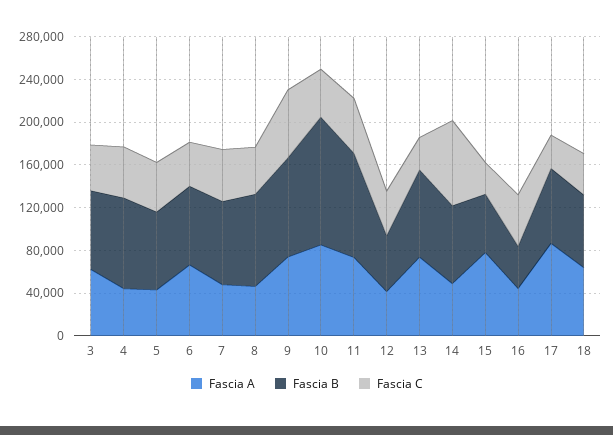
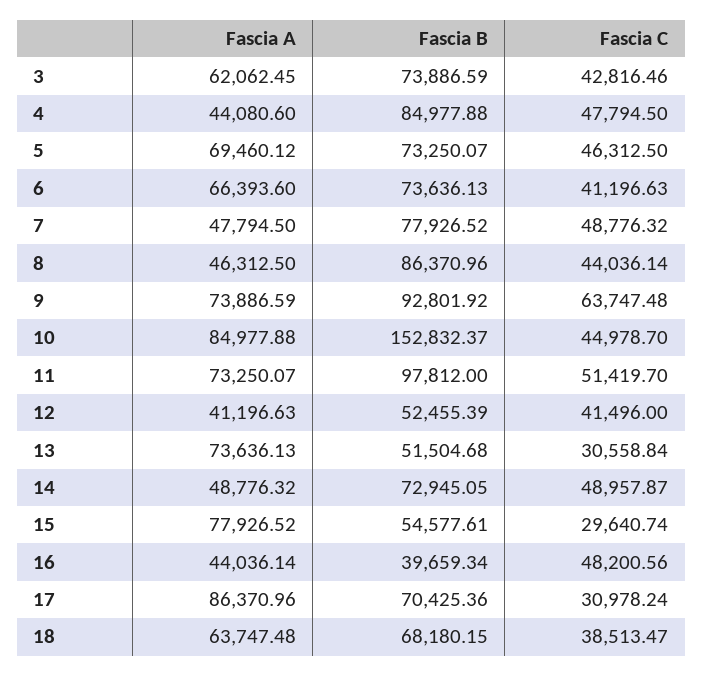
  {
    "Fascia A": {
      "3": 62062.45,
      "4": 44080.6,
-     "5": 40000,
+     "5": 69460.12,
      "6": 66393.6,
      "7": 47794.5,
      "8": 46312.5,
      "9": 73886.59,
      "10": 84977.88,
      "11": 73250.07,
      "12": 41196.63,
      "13": 73636.13,
      "14": 48776.32,
      "15": 77926.52,
      "16": 44036.14,
      "17": 86370.96,
      "18": 63747.48
    },
    "Fascia B": {
      "3": 73886.59,
      "4": 84977.88,
      "5": 73250.07,
      "6": 73636.13,
      "7": 77926.52,
      "8": 86370.96,
      "9": 92801.92,
-     "10": 120000,
+     "10": 152832.37,
      "11": 97812,
      "12": 52455.39,
-     "13": 80000,
+     "13": 51504.68,
      "14": 72945.05,
      "15": 54577.61,
      "16": 39659.34,
      "17": 70425.36,
      "18": 68180.15
    },
    "Fascia C": {
      "3": 42816.46,
      "4": 47794.5,
      "5": 46312.5,
      "6": 41196.63,
      "7": 48776.32,
      "8": 44036.14,
      "9": 63747.48,
      "10": 44978.7,
      "11": 51419.7,
      "12": 41496,
      "13": 30558.84,
-     "14": 80000,
+     "14": 48957.87,
      "15": 29640.74,
      "16": 48200.56,
      "17": 30978.24,
      "18": 38513.47
    }
  }

